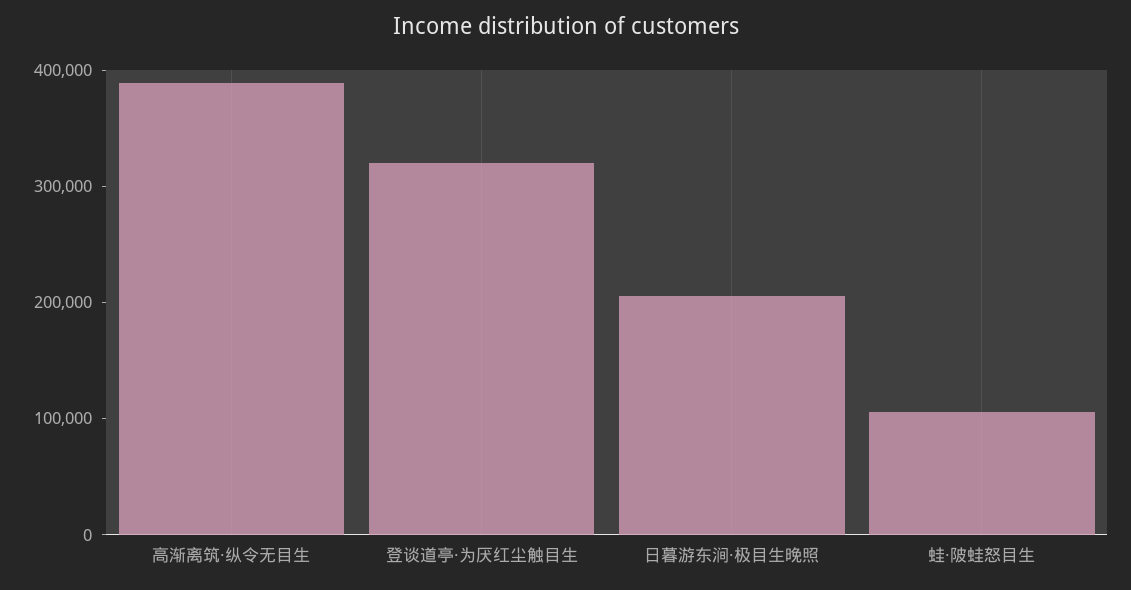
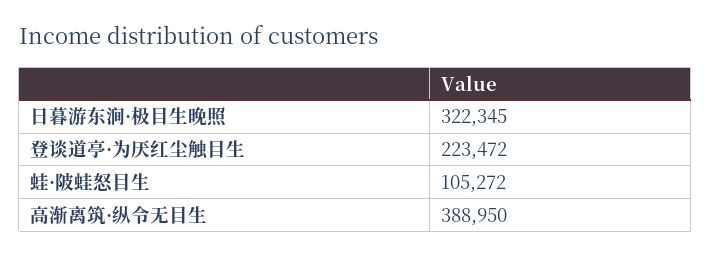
  {
    "高渐离筑·纵令无目生": 388950,
-   "登谈道亭·为厌红尘触目生": 320000,
+   "登谈道亭·为厌红尘触目生": 223472,
-   "日暮游东涧·极目生晚照": 200000,
+   "日暮游东涧·极目生晚照": 322345,
    "蛙·陂蛙怒目生": 105272
  }

